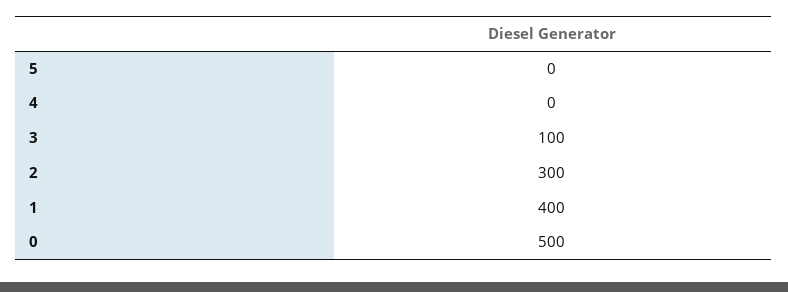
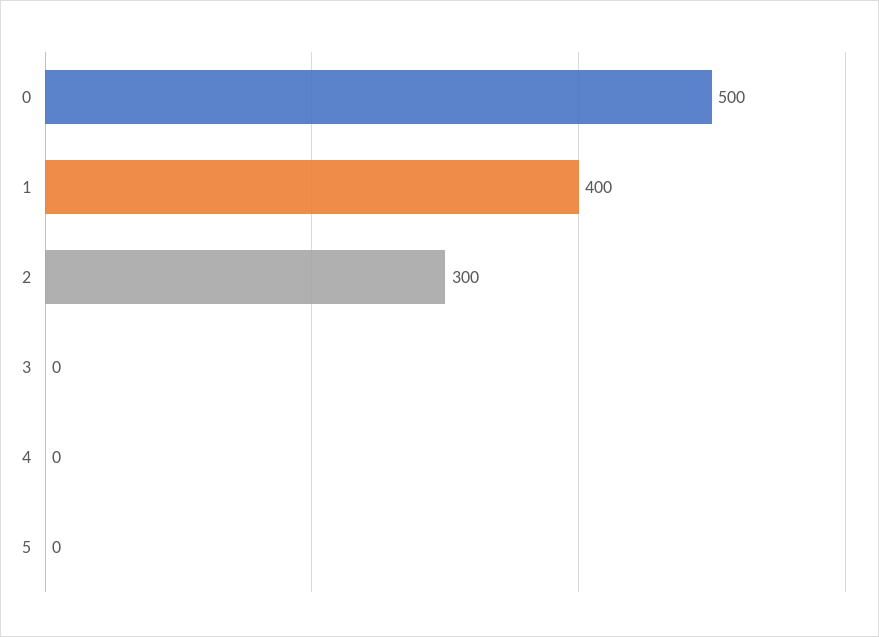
  {
    "5": 0,
    "4": 0,
-   "3": 100,
+   "3": 0,
    "2": 300,
    "1": 400,
    "0": 500
  }

